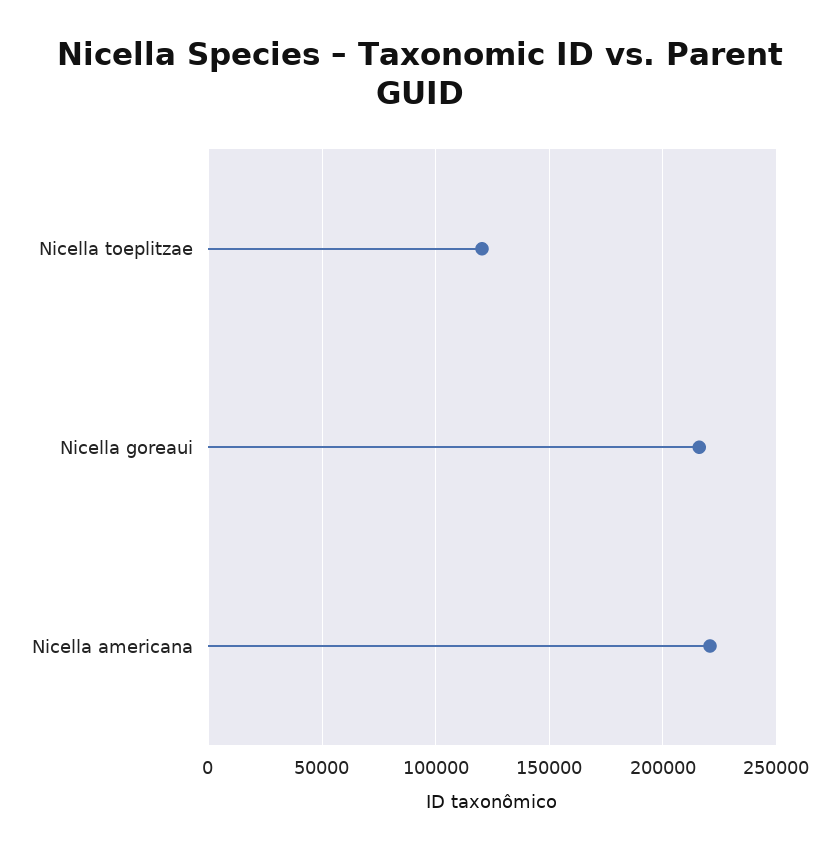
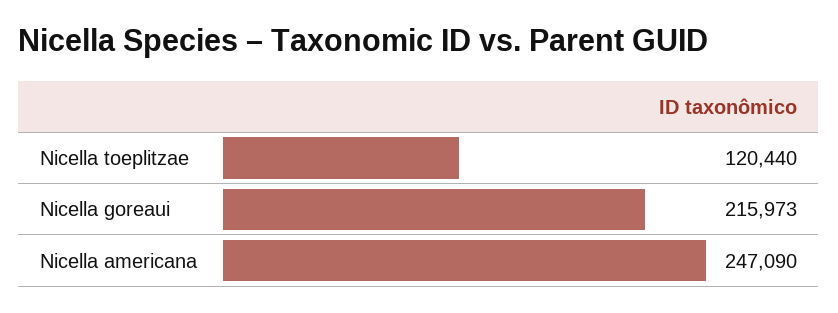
  {
    "Nicella toeplitzae": 120440,
    "Nicella goreaui": 215973,
-   "Nicella americana": 220000
+   "Nicella americana": 247090
  }

